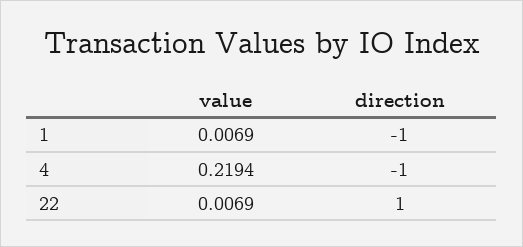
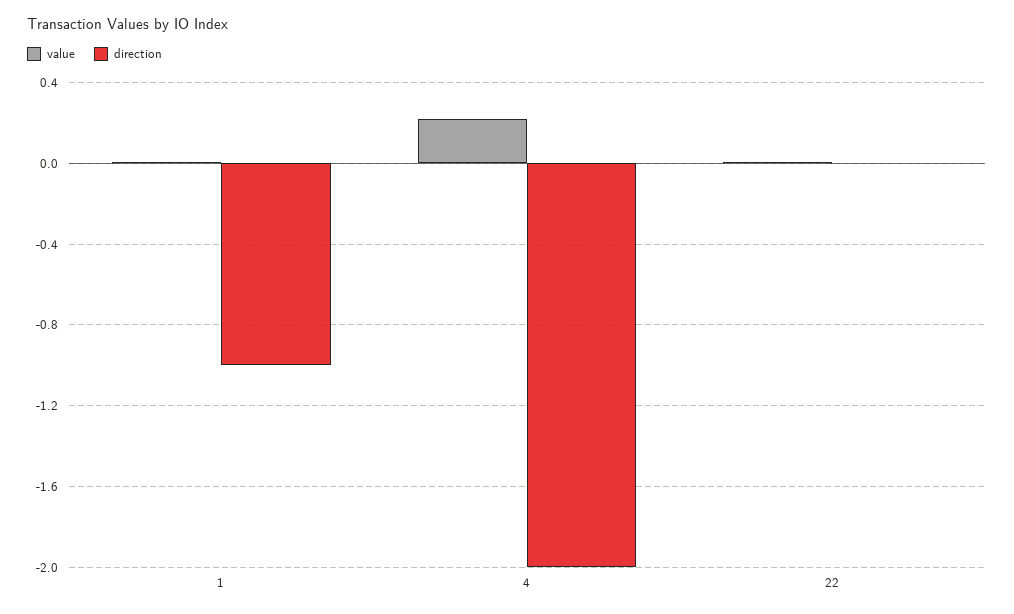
  {
    "value": {
      "1": 0.0069,
      "4": 0.2194,
      "22": 0.0069
    },
    "direction": {
      "1": -1,
-     "4": -1,
+     "4": -2,
-     "22": 1
+     "22": 0
    }
  }

